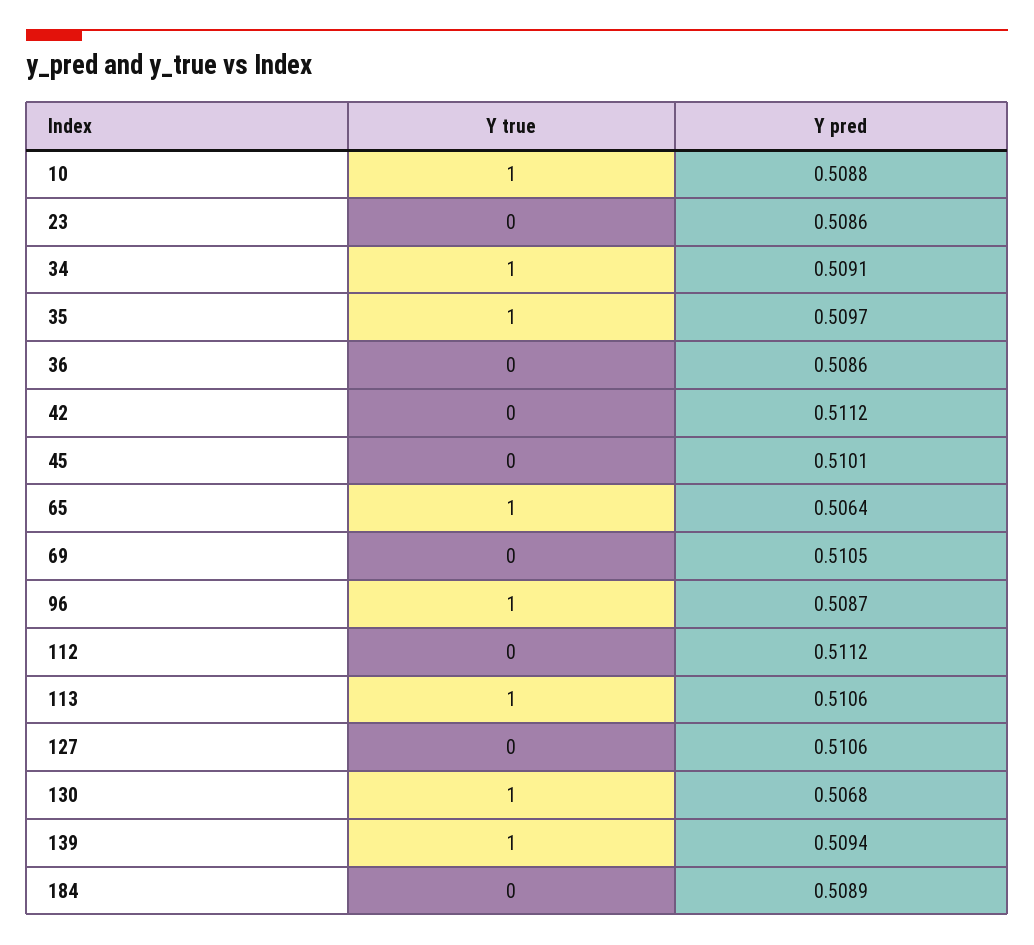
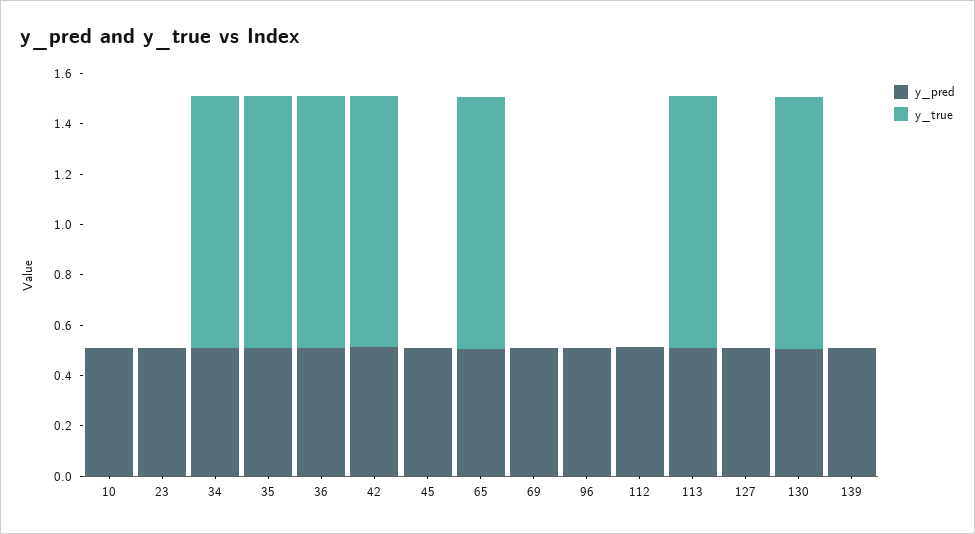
  {
    "Y true": {
-     "10": 1,
+     "10": 0,
      "23": 0,
      "34": 1,
      "35": 1,
-     "36": 0,
+     "36": 1,
-     "42": 0,
+     "42": 1,
      "45": 0,
      "65": 1,
      "69": 0,
-     "96": 1,
+     "96": 0,
      "112": 0,
      "113": 1,
      "127": 0,
      "130": 1,
-     "139": 1,
+     "139": 0
-     "184": 0
    },
    "Y pred": {
      "10": 0.5088,
      "23": 0.5086,
      "34": 0.5091,
      "35": 0.5097,
      "36": 0.5086,
      "42": 0.5112,
      "45": 0.5101,
      "65": 0.5064,
      "69": 0.5105,
      "96": 0.5087,
      "112": 0.5112,
      "113": 0.5106,
      "127": 0.5106,
      "130": 0.5068,
-     "139": 0.5094,
+     "139": 0.5094
-     "184": 0.5089
    }
  }

